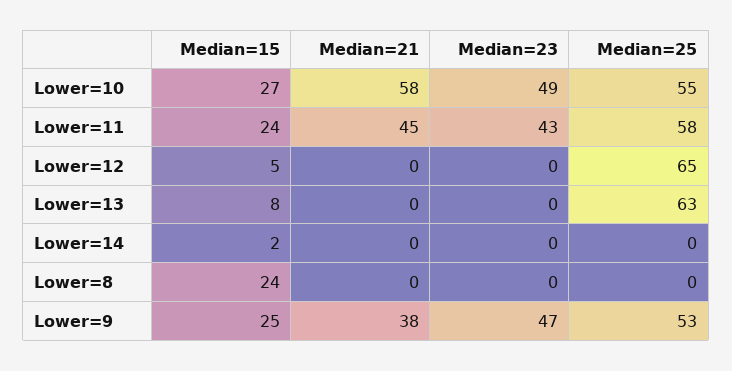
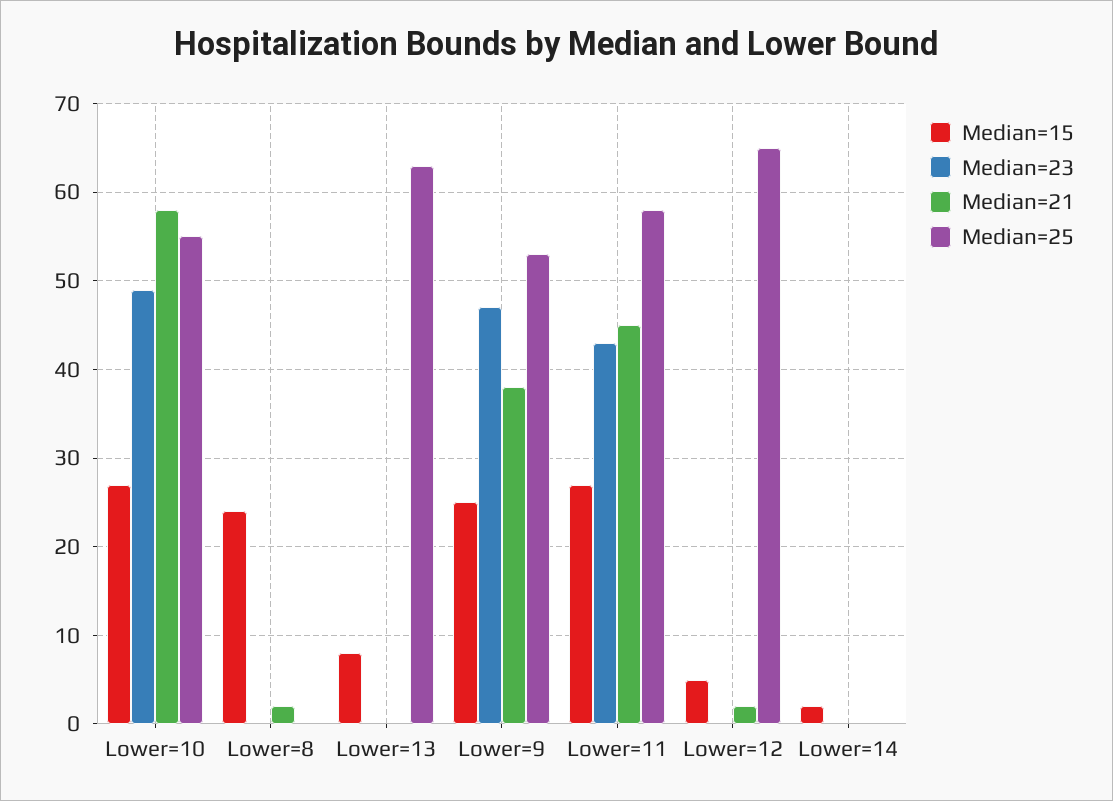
  {
    "Median=15": {
      "Lower=10": 27,
-     "Lower=11": 24,
+     "Lower=11": 27,
      "Lower=12": 5,
      "Lower=13": 8,
      "Lower=14": 2,
      "Lower=8": 24,
      "Lower=9": 25
    },
    "Median=21": {
      "Lower=10": 58,
      "Lower=11": 45,
-     "Lower=12": 0,
+     "Lower=12": 2,
      "Lower=13": 0,
      "Lower=14": 0,
-     "Lower=8": 0,
+     "Lower=8": 2,
      "Lower=9": 38
    },
    "Median=23": {
      "Lower=10": 49,
      "Lower=11": 43,
      "Lower=12": 0,
      "Lower=13": 0,
      "Lower=14": 0,
      "Lower=8": 0,
      "Lower=9": 47
    },
    "Median=25": {
      "Lower=10": 55,
      "Lower=11": 58,
      "Lower=12": 65,
      "Lower=13": 63,
      "Lower=14": 0,
      "Lower=8": 0,
      "Lower=9": 53
    }
  }

